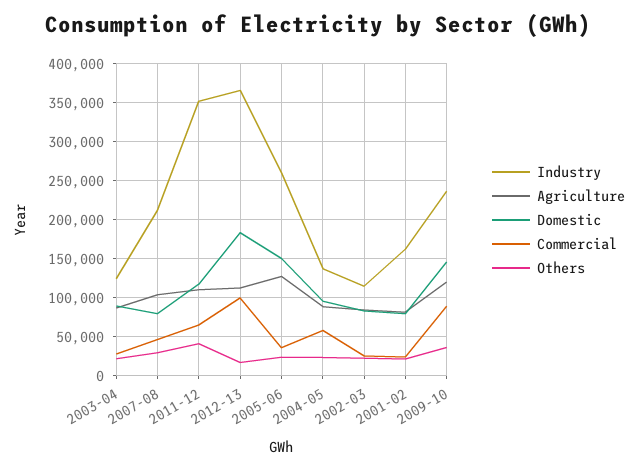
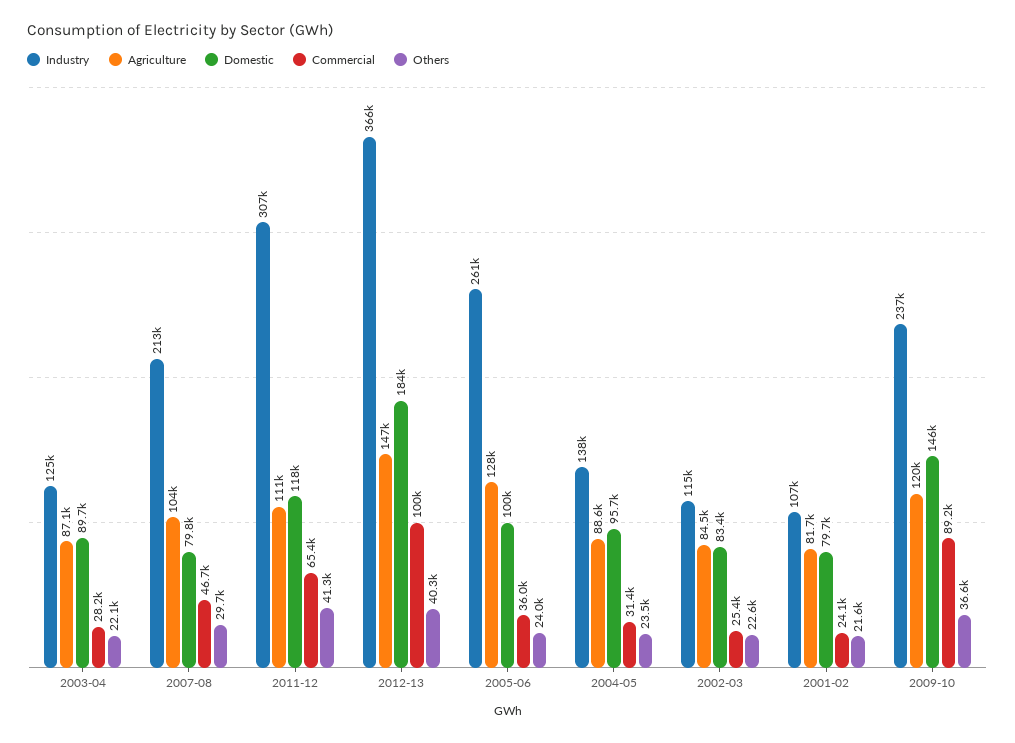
  {
    "Industry": {
      "2003-04": 125000,
      "2007-08": 213000,
-     "2011-12": 350000,
+     "2011-12": 307000,
      "2012-13": 366000,
      "2005-06": 261000,
      "2004-05": 138000,
      "2002-03": 115000,
-     "2001-02": 160000,
+     "2001-02": 107000,
      "2009-10": 237000
    },
    "Agriculture": {
      "2003-04": 87100,
      "2007-08": 104000,
      "2011-12": 111000,
-     "2012-13": 110000,
+     "2012-13": 147000,
      "2005-06": 128000,
      "2004-05": 88600,
      "2002-03": 84500,
      "2001-02": 81700,
      "2009-10": 120000
    },
    "Domestic": {
      "2003-04": 89700,
      "2007-08": 79800,
      "2011-12": 118000,
      "2012-13": 184000,
-     "2005-06": 150000,
+     "2005-06": 100000,
      "2004-05": 95700,
      "2002-03": 83400,
      "2001-02": 79700,
      "2009-10": 146000
    },
    "Commercial": {
      "2003-04": 28200,
      "2007-08": 46700,
      "2011-12": 65400,
      "2012-13": 100000,
      "2005-06": 36000,
-     "2004-05": 60000,
+     "2004-05": 31400,
      "2002-03": 25400,
      "2001-02": 24100,
      "2009-10": 89200
    },
    "Others": {
      "2003-04": 22100,
      "2007-08": 29700,
      "2011-12": 41300,
-     "2012-13": 20000,
+     "2012-13": 40300,
      "2005-06": 24000,
      "2004-05": 23500,
      "2002-03": 22600,
      "2001-02": 21600,
      "2009-10": 36600
    }
  }

